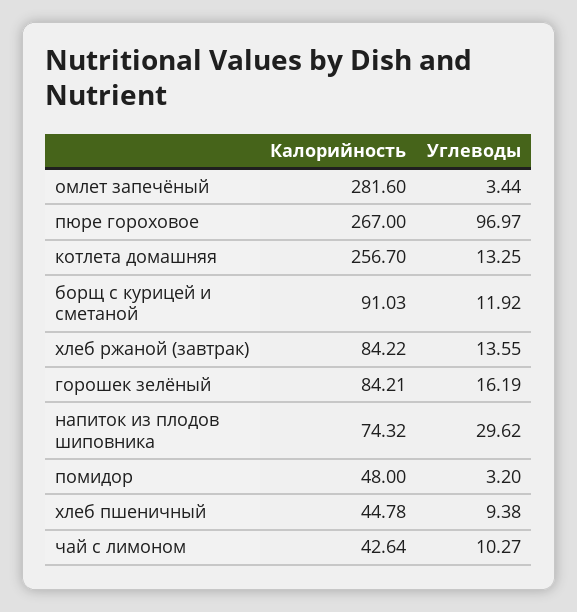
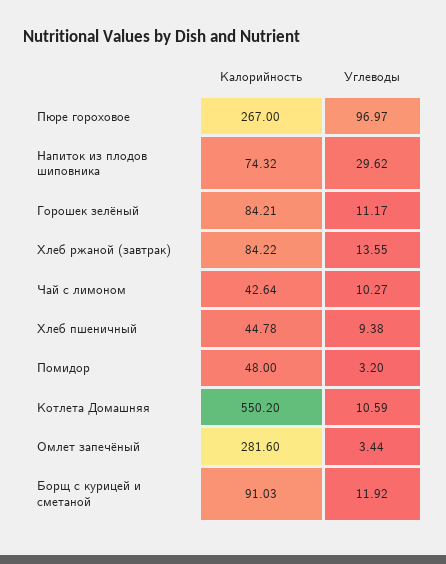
  {
    "Калорийность": {
      "омлет запечёный": 281.6,
      "пюре гороховое": 267,
-     "котлета домашняя": 256.7,
+     "котлета домашняя": 550.2,
      "борщ с курицей и сметаной": 91.03,
      "хлеб ржаной (завтрак)": 84.22,
      "горошек зелёный": 84.21,
      "напиток из плодов шиповника": 74.32,
      "помидор": 48,
      "хлеб пшеничный": 44.78,
      "чай с лимоном": 42.64
    },
    "Углеводы": {
      "омлет запечёный": 3.44,
      "пюре гороховое": 96.97,
-     "котлета домашняя": 13.25,
+     "котлета домашняя": 10.59,
      "борщ с курицей и сметаной": 11.92,
      "хлеб ржаной (завтрак)": 13.55,
-     "горошек зелёный": 16.19,
+     "горошек зелёный": 11.17,
      "напиток из плодов шиповника": 29.62,
      "помидор": 3.2,
      "хлеб пшеничный": 9.38,
      "чай с лимоном": 10.27
    }
  }

